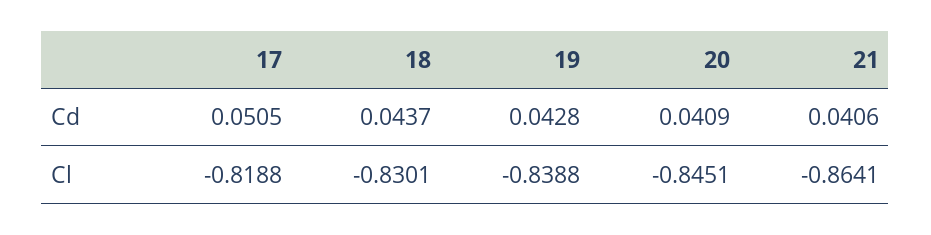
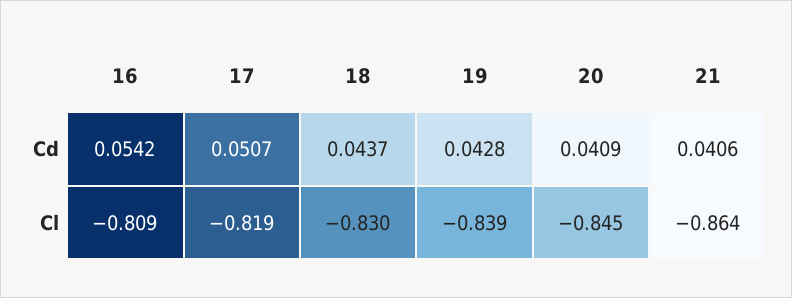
  {
    "17": {
-     "Cd": 0.0505,
+     "Cd": 0.0507,
      "Cl": -0.8188
    },
    "18": {
      "Cd": 0.0437,
      "Cl": -0.8301
    },
    "19": {
      "Cd": 0.0428,
      "Cl": -0.8388
    },
    "20": {
      "Cd": 0.0409,
      "Cl": -0.8451
    },
    "21": {
      "Cd": 0.0406,
      "Cl": -0.8641
-   }
+   },
+   "16": {
+     "Cd": 0.0542,
+     "Cl": -0.809
+   }
  }

